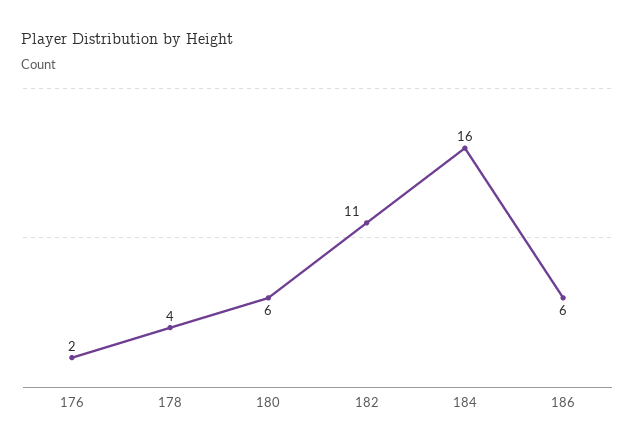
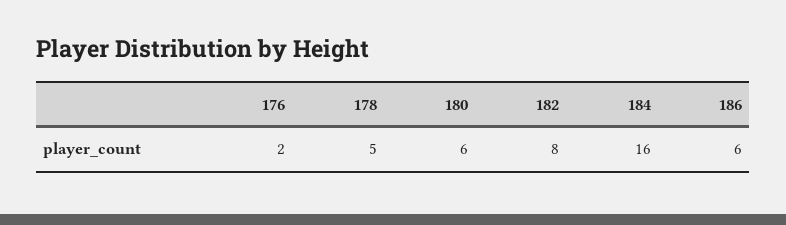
  {
    "176": 2,
-   "178": 4,
+   "178": 5,
    "180": 6,
-   "182": 11,
+   "182": 8,
    "184": 16,
    "186": 6
  }

